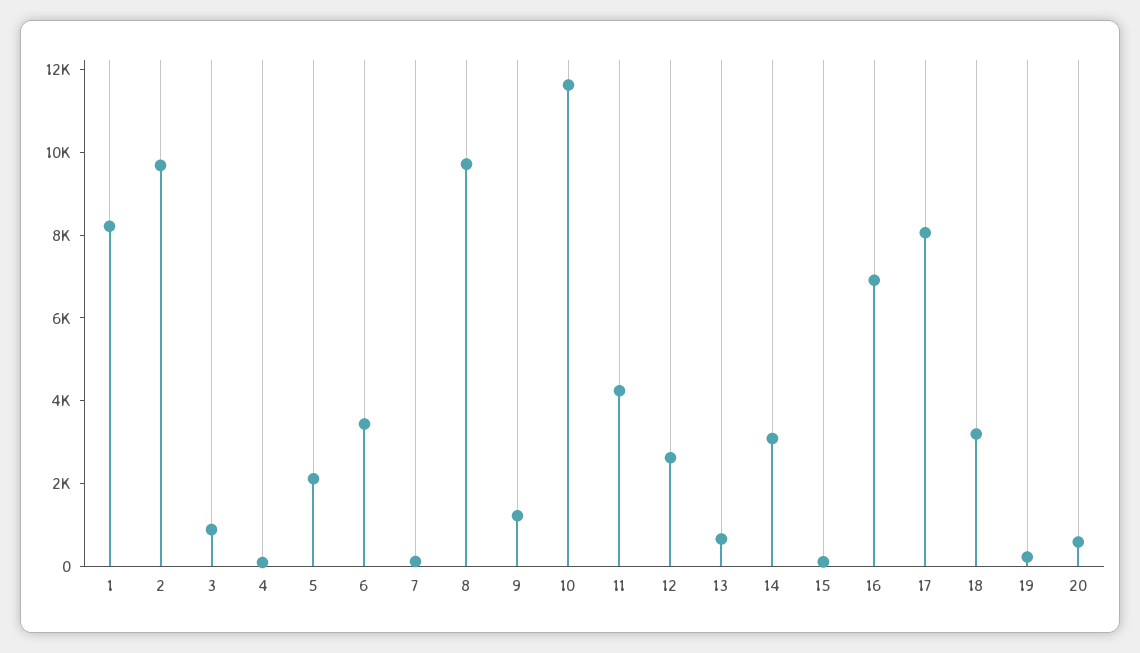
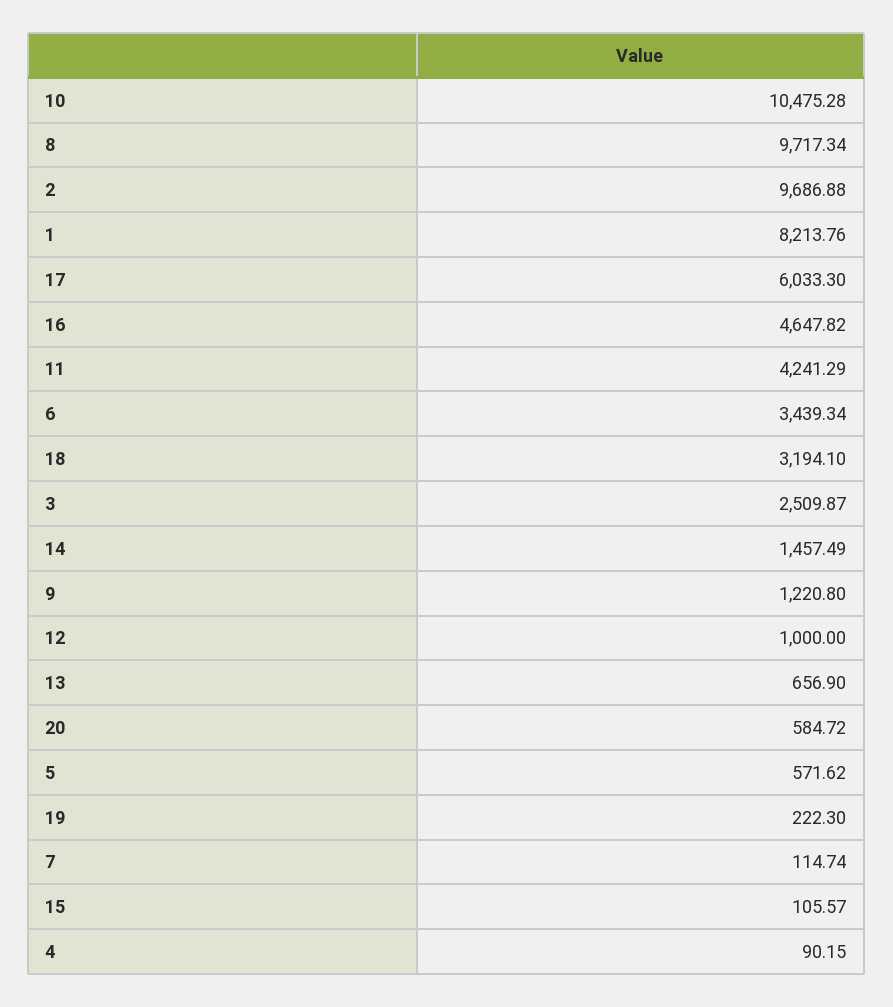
  {
    "1": 8213.76,
    "2": 9686.88,
-   "3": 1000,
+   "3": 2509.87,
    "4": 90.15,
-   "5": 2000,
+   "5": 571.62,
    "6": 3439.34,
    "7": 114.74,
    "8": 9717.34,
    "9": 1220.8,
-   "10": 11500,
+   "10": 10475.28,
    "11": 4241.29,
-   "12": 2500,
+   "12": 1000,
    "13": 656.9,
-   "14": 3000,
+   "14": 1457.49,
    "15": 105.57,
-   "16": 7000,
+   "16": 4647.82,
-   "17": 8000,
+   "17": 6033.3,
    "18": 3194.1,
    "19": 222.3,
    "20": 584.72
  }

